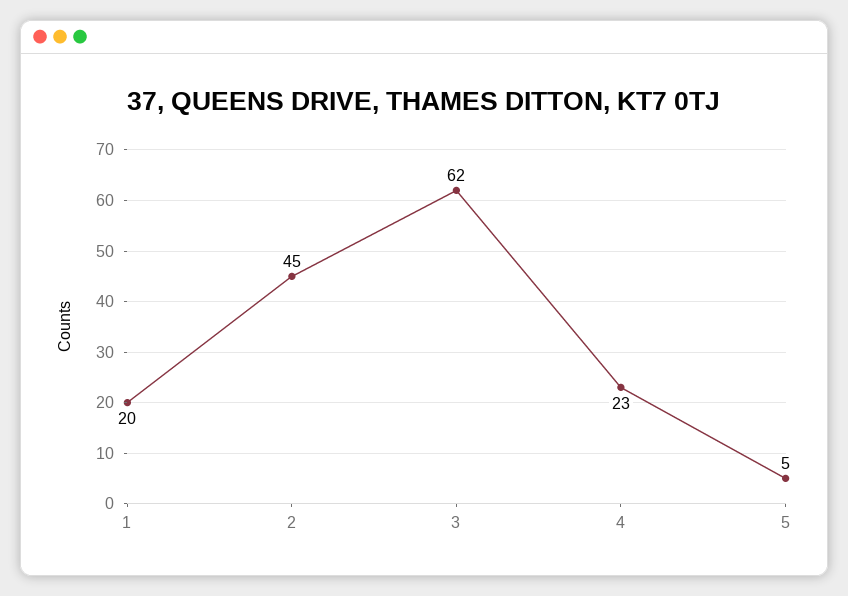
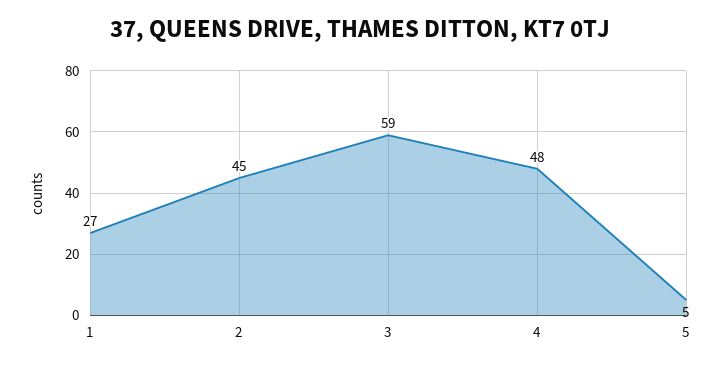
  {
-   "1": 20,
+   "1": 27,
    "2": 45,
-   "3": 62,
+   "3": 59,
-   "4": 23,
+   "4": 48,
    "5": 5
  }

